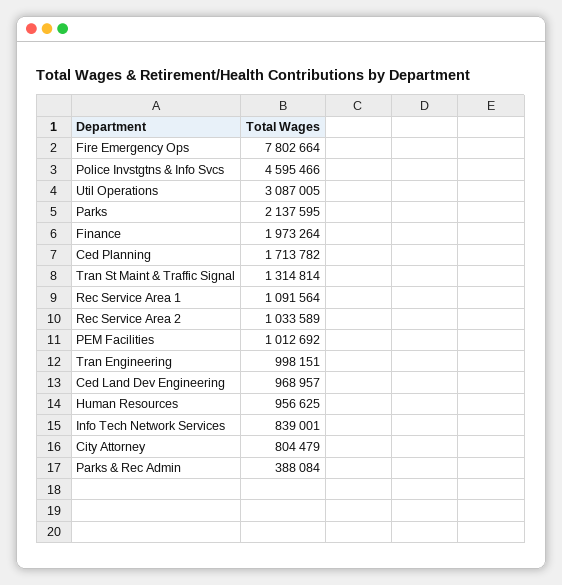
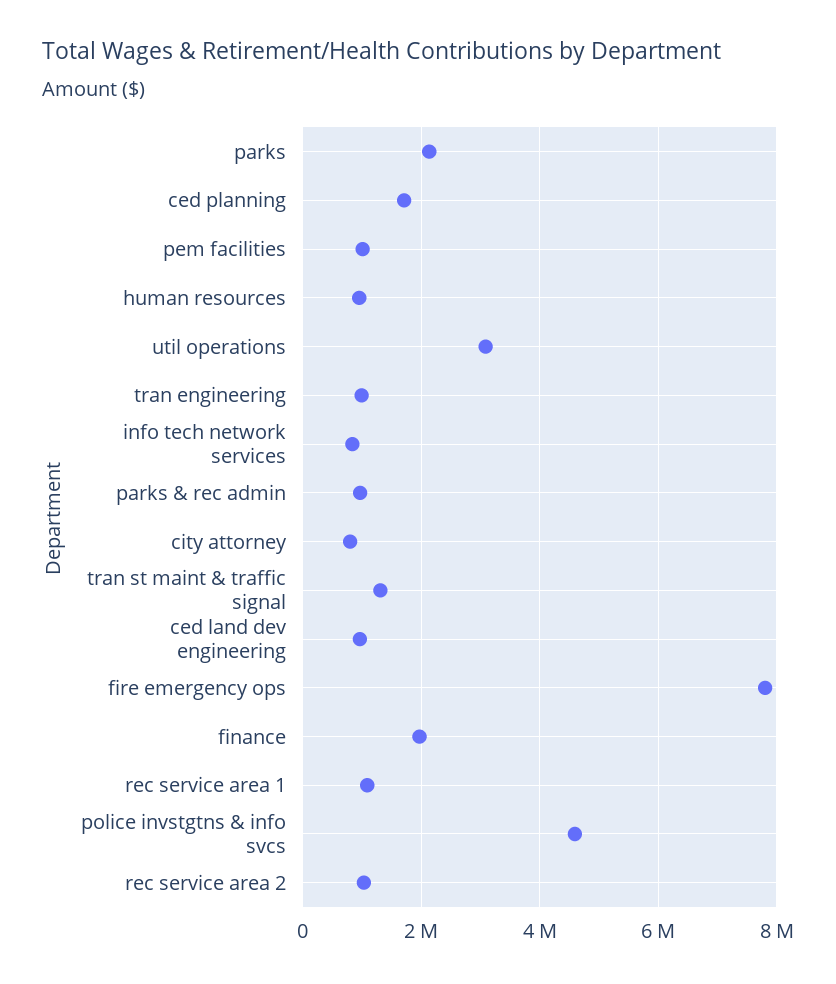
  {
    "Fire Emergency Ops": 7802664,
    "Police Invstgtns & Info Svcs": 4595466,
    "Util Operations": 3087005,
    "Parks": 2137595,
    "Finance": 1973264,
    "Ced Planning": 1713782,
    "Tran St Maint & Traffic Signal": 1314814,
    "Rec Service Area 1": 1091564,
    "Rec Service Area 2": 1033589,
    "PEM Facilities": 1012692,
    "Tran Engineering": 998151,
    "Ced Land Dev Engineering": 968957,
    "Human Resources": 956625,
    "Info Tech Network Services": 839001,
    "City Attorney": 804479,
-   "Parks & Rec Admin": 388084
+   "Parks & Rec Admin": 1000000
  }

